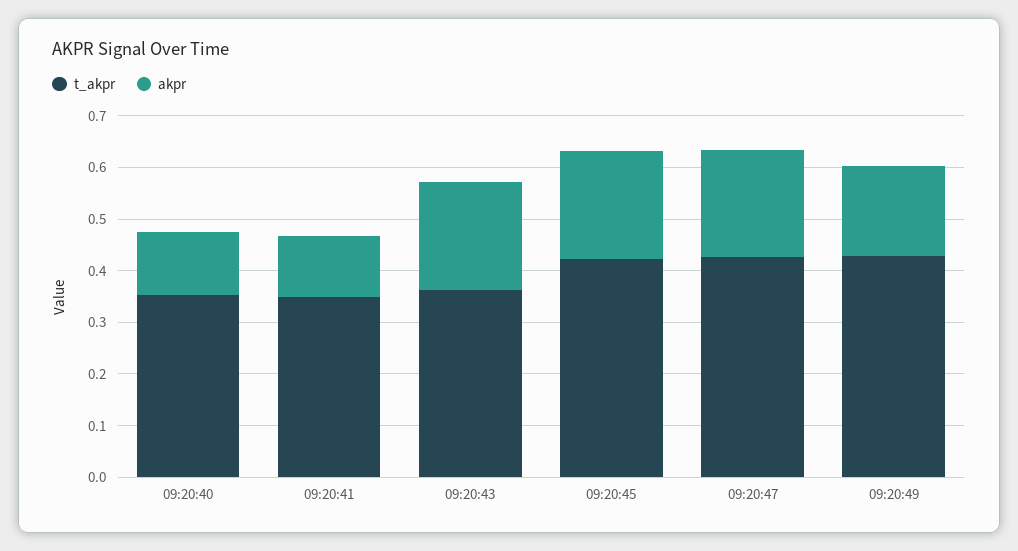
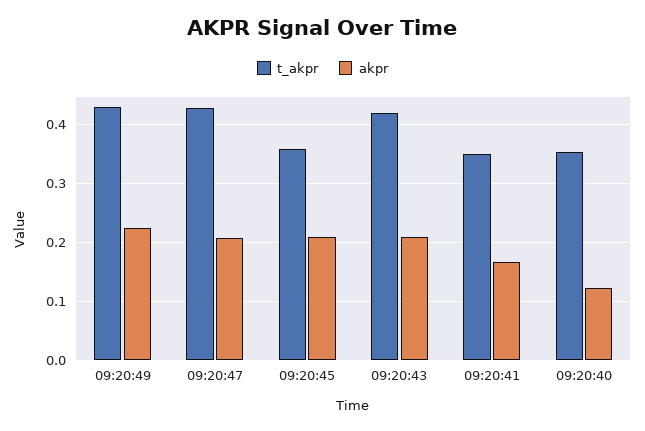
  {
    "t_akpr": {
      "09:20:40": 0.36,
      "09:20:41": 0.34,
-     "09:20:43": 0.36,
+     "09:20:43": 0.42,
-     "09:20:45": 0.42,
+     "09:20:45": 0.36,
      "09:20:47": 0.42,
      "09:20:49": 0.42
    },
    "akpr": {
      "09:20:40": 0.12,
-     "09:20:41": 0.12,
+     "09:20:41": 0.16,
      "09:20:43": 0.2,
      "09:20:45": 0.2,
      "09:20:47": 0.2,
-     "09:20:49": 0.18
+     "09:20:49": 0.22
    }
  }

